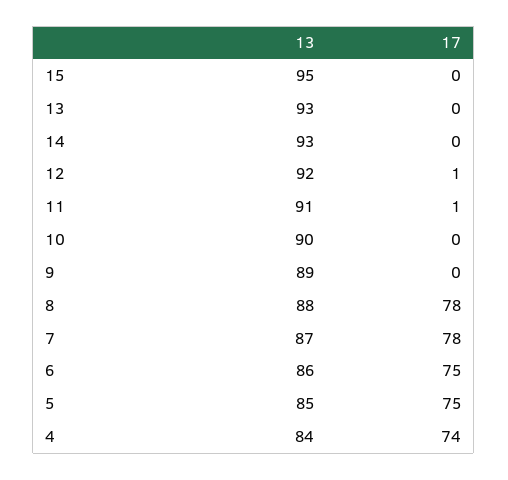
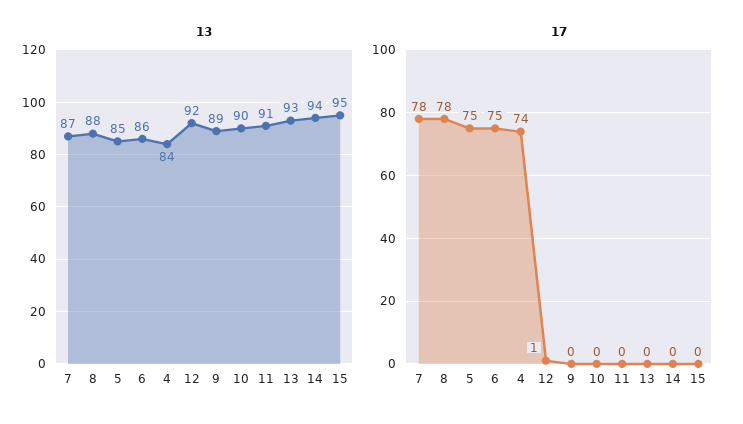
  {
    "13": {
      "15": 95,
      "13": 93,
-     "14": 93,
+     "14": 94,
      "12": 92,
      "11": 91,
      "10": 90,
      "9": 89,
      "8": 88,
      "7": 87,
      "6": 86,
      "5": 85,
      "4": 84
    },
    "17": {
      "15": 0,
      "13": 0,
      "14": 0,
      "12": 1,
-     "11": 1,
+     "11": 0,
      "10": 0,
      "9": 0,
      "8": 78,
      "7": 78,
      "6": 75,
      "5": 75,
      "4": 74
    }
  }

